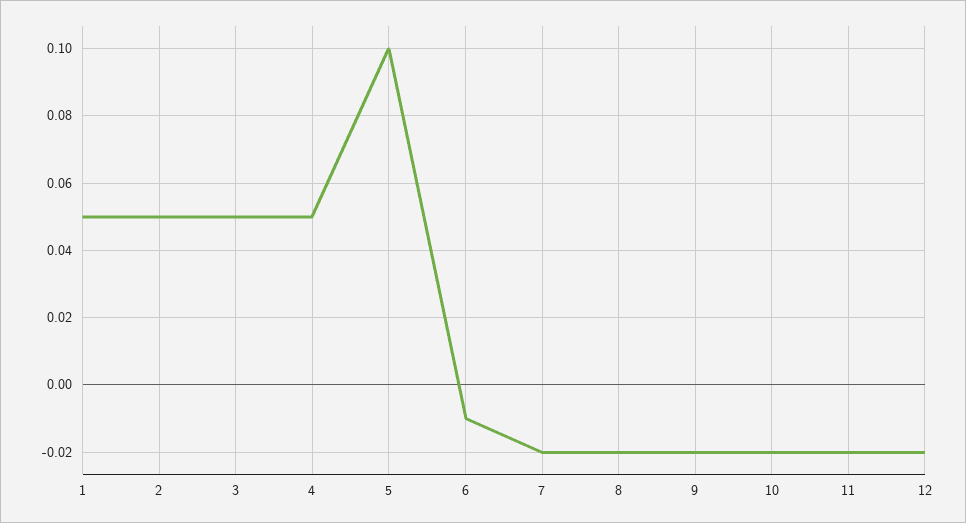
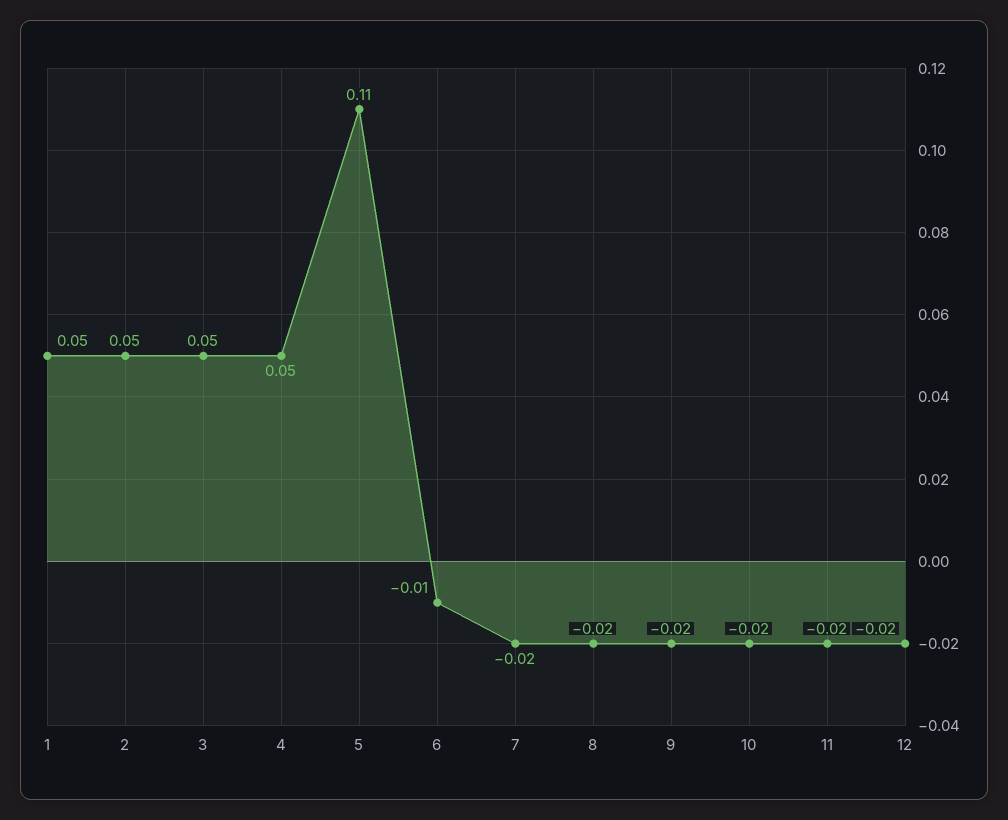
  {
    "1": 0.05,
    "2": 0.05,
    "3": 0.05,
    "4": 0.05,
-   "5": 0.1,
+   "5": 0.11,
    "6": -0.01,
    "7": -0.02,
    "8": -0.02,
    "9": -0.02,
    "10": -0.02,
    "11": -0.02,
    "12": -0.02
  }

